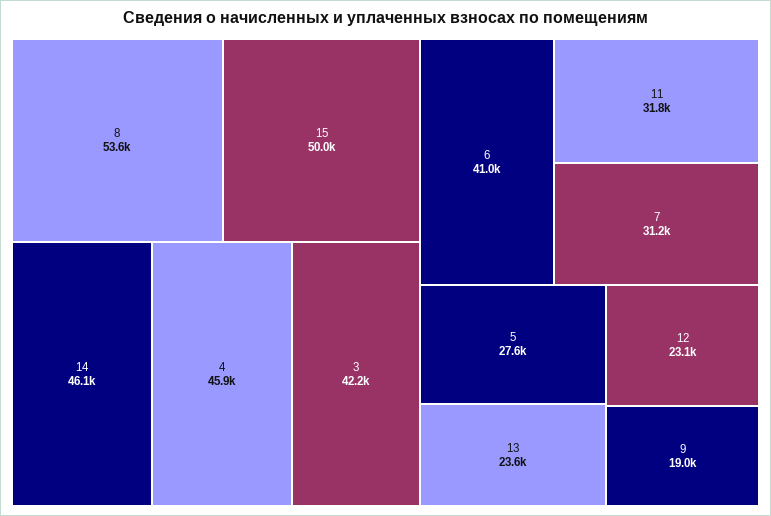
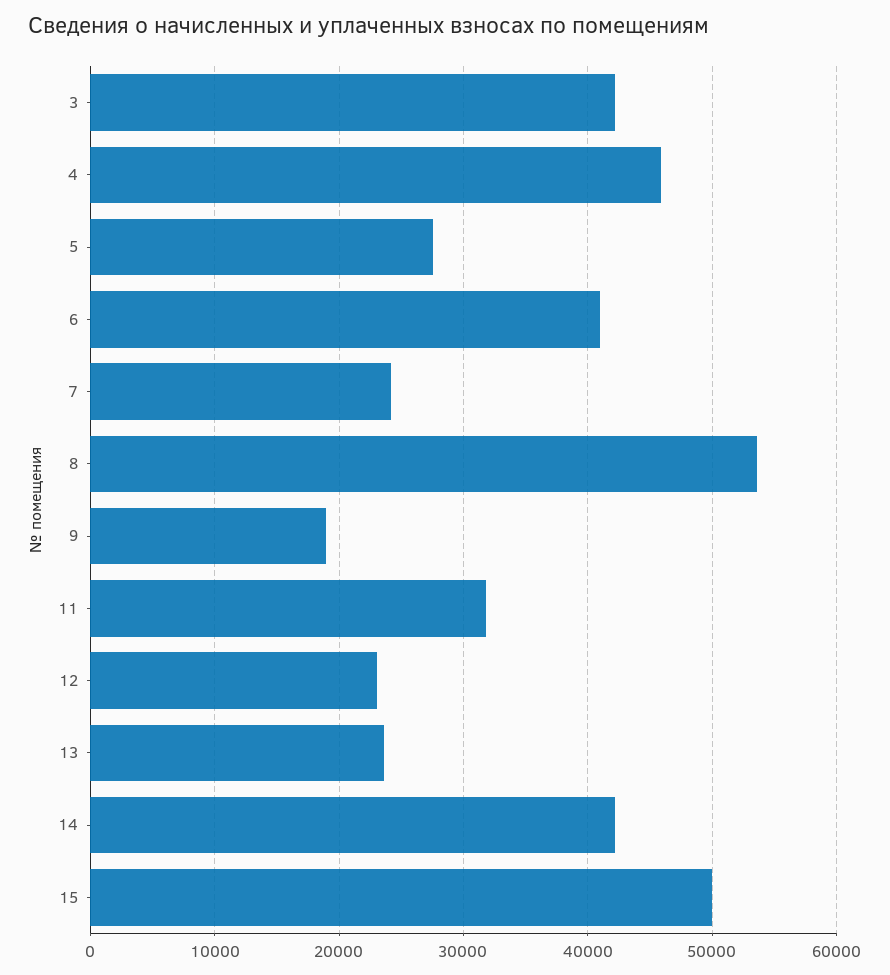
  {
    "8": 53600,
    "15": 50000,
-   "14": 46100,
+   "14": 42000,
    "4": 45900,
    "3": 42200,
    "6": 41000,
    "11": 31800,
-   "7": 31200,
+   "7": 24000,
    "5": 27600,
    "13": 23600,
    "12": 23100,
    "9": 19000
  }

